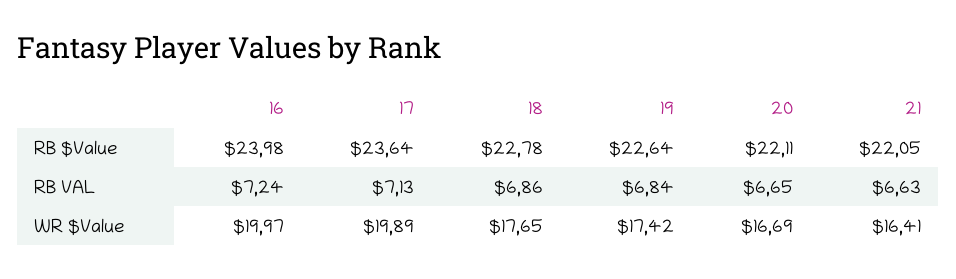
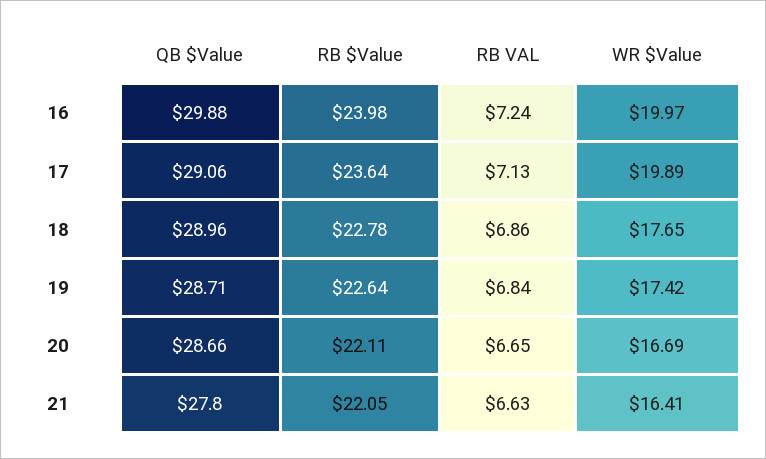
  {
    "16": {
      "RB $Value": 23.98,
      "RB VAL": 7.24,
-     "WR $Value": 19.97
+     "WR $Value": 19.97,
+     "QB $Value": 29.88
    },
    "17": {
      "RB $Value": 23.64,
      "RB VAL": 7.13,
-     "WR $Value": 19.89
+     "WR $Value": 19.89,
+     "QB $Value": 29.06
    },
    "18": {
      "RB $Value": 22.78,
      "RB VAL": 6.86,
-     "WR $Value": 17.65
+     "WR $Value": 17.65,
+     "QB $Value": 28.96
    },
    "19": {
      "RB $Value": 22.64,
      "RB VAL": 6.84,
-     "WR $Value": 17.42
+     "WR $Value": 17.42,
+     "QB $Value": 28.71
    },
    "20": {
      "RB $Value": 22.11,
      "RB VAL": 6.65,
-     "WR $Value": 16.69
+     "WR $Value": 16.69,
+     "QB $Value": 28.66
    },
    "21": {
      "RB $Value": 22.05,
      "RB VAL": 6.63,
-     "WR $Value": 16.41
+     "WR $Value": 16.41,
+     "QB $Value": 27.8
    }
  }

